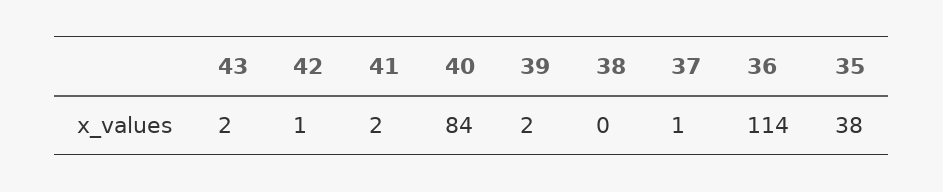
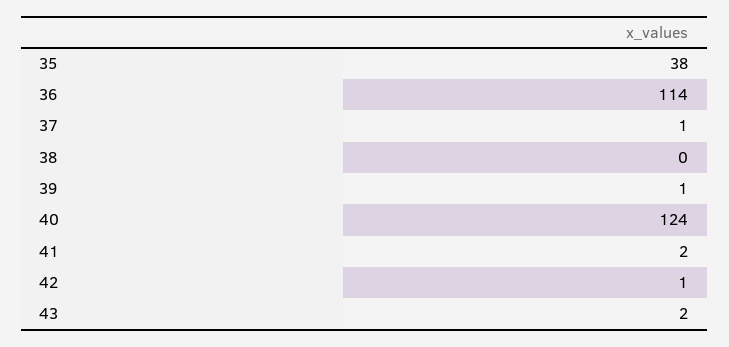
  {
    "43": 2,
    "42": 1,
    "41": 2,
-   "40": 84,
+   "40": 124,
-   "39": 2,
+   "39": 1,
    "38": 0,
    "37": 1,
    "36": 114,
    "35": 38
  }

